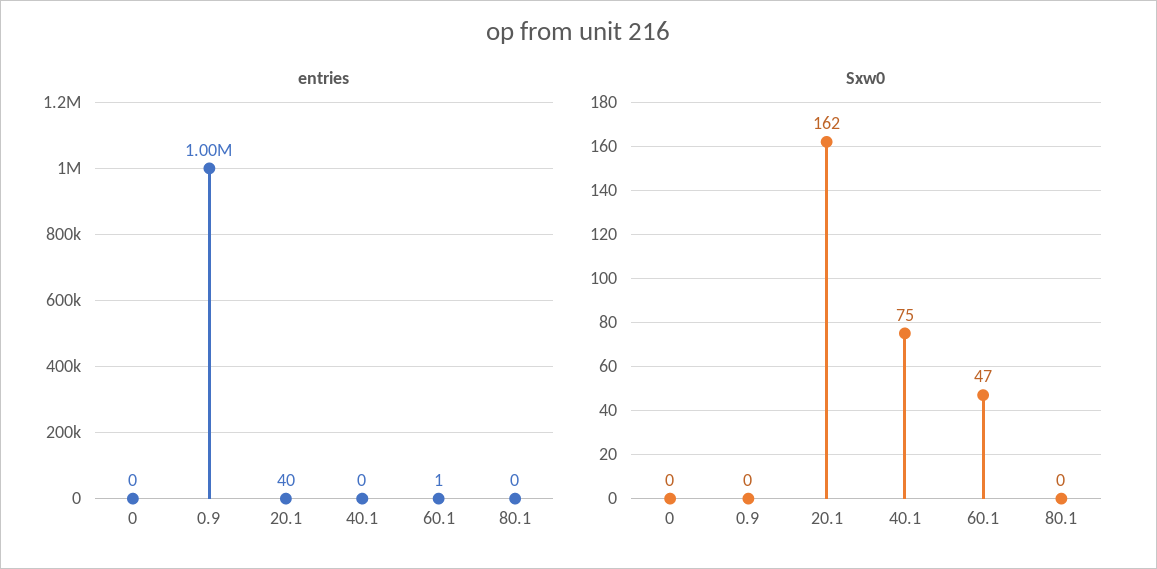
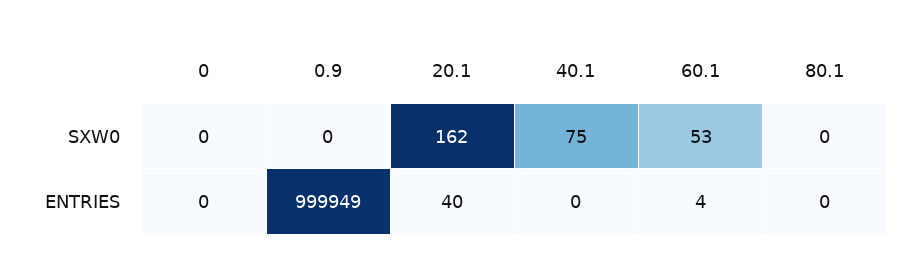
  {
    "entries": {
      "0": 0,
      "0.9": 999949,
      "20.1": 40,
      "40.1": 0,
-     "60.1": 1,
+     "60.1": 4,
      "80.1": 0
    },
    "Sxw0": {
      "0": 0,
      "0.9": 0,
      "20.1": 162,
      "40.1": 75,
-     "60.1": 47,
+     "60.1": 53,
      "80.1": 0
    }
  }

